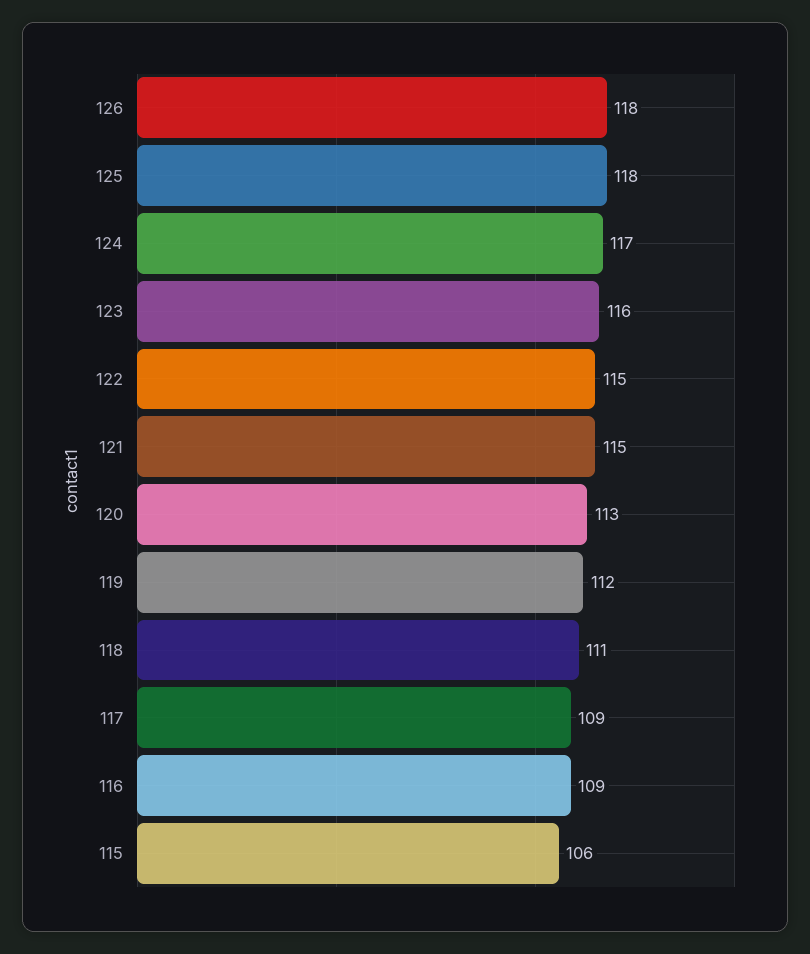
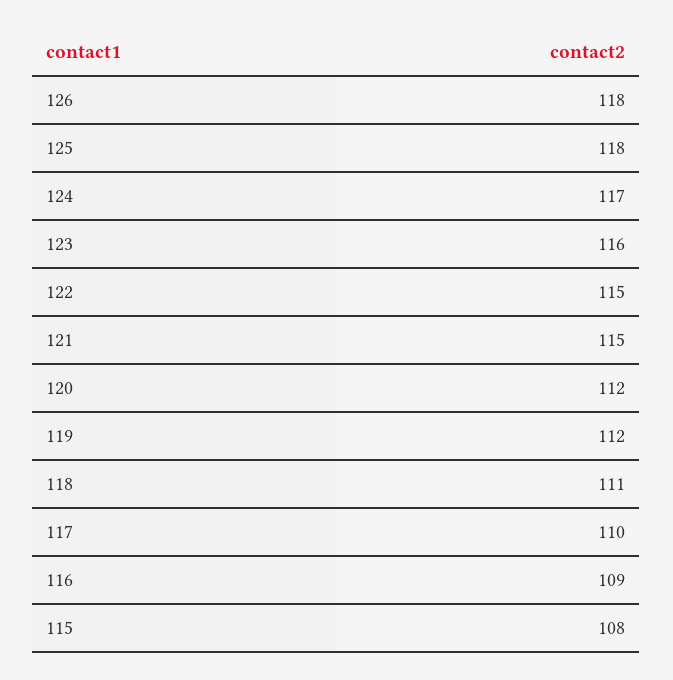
  {
    "126": 118,
    "125": 118,
    "124": 117,
    "123": 116,
    "122": 115,
    "121": 115,
-   "120": 113,
+   "120": 112,
    "119": 112,
    "118": 111,
-   "117": 109,
+   "117": 110,
    "116": 109,
-   "115": 106
+   "115": 108
  }

